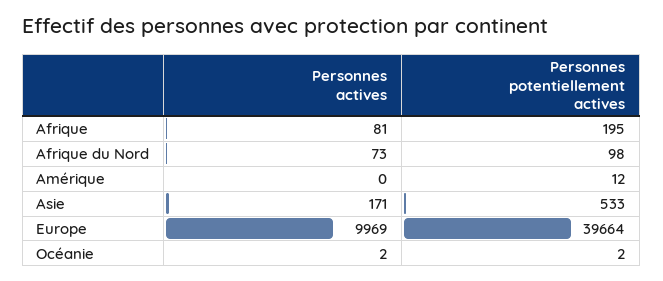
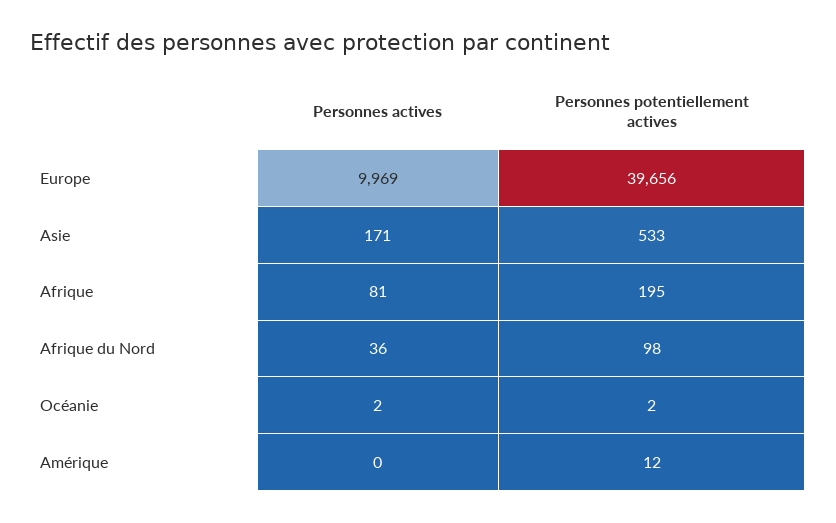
  {
    "Personnes actives": {
      "Afrique": 81,
-     "Afrique du Nord": 73,
+     "Afrique du Nord": 36,
      "Amérique": 0,
      "Asie": 171,
      "Europe": 9969,
      "Océanie": 2
    },
    "Personnes potentiellement actives": {
      "Afrique": 195,
      "Afrique du Nord": 98,
      "Amérique": 12,
      "Asie": 533,
-     "Europe": 39664,
+     "Europe": 39656,
      "Océanie": 2
    }
  }

